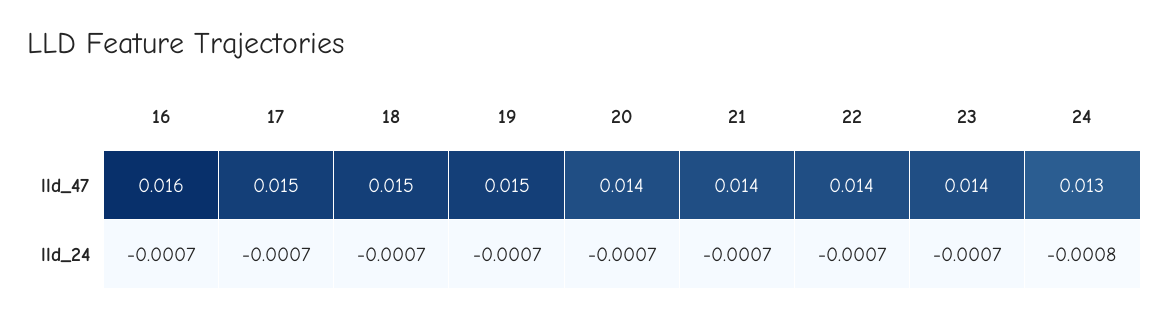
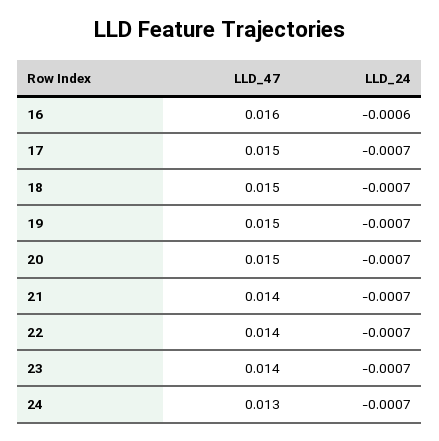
  {
    "16": {
      "lld_47": 0.016,
-     "lld_24": -0.0007
+     "lld_24": -0.0006
    },
    "17": {
      "lld_47": 0.015,
      "lld_24": -0.0007
    },
    "18": {
      "lld_47": 0.015,
      "lld_24": -0.0007
    },
    "19": {
      "lld_47": 0.015,
      "lld_24": -0.0007
    },
    "20": {
-     "lld_47": 0.014,
+     "lld_47": 0.015,
      "lld_24": -0.0007
    },
    "21": {
      "lld_47": 0.014,
      "lld_24": -0.0007
    },
    "22": {
      "lld_47": 0.014,
      "lld_24": -0.0007
    },
    "23": {
      "lld_47": 0.014,
      "lld_24": -0.0007
    },
    "24": {
      "lld_47": 0.013,
-     "lld_24": -0.0008
+     "lld_24": -0.0007
    }
  }

